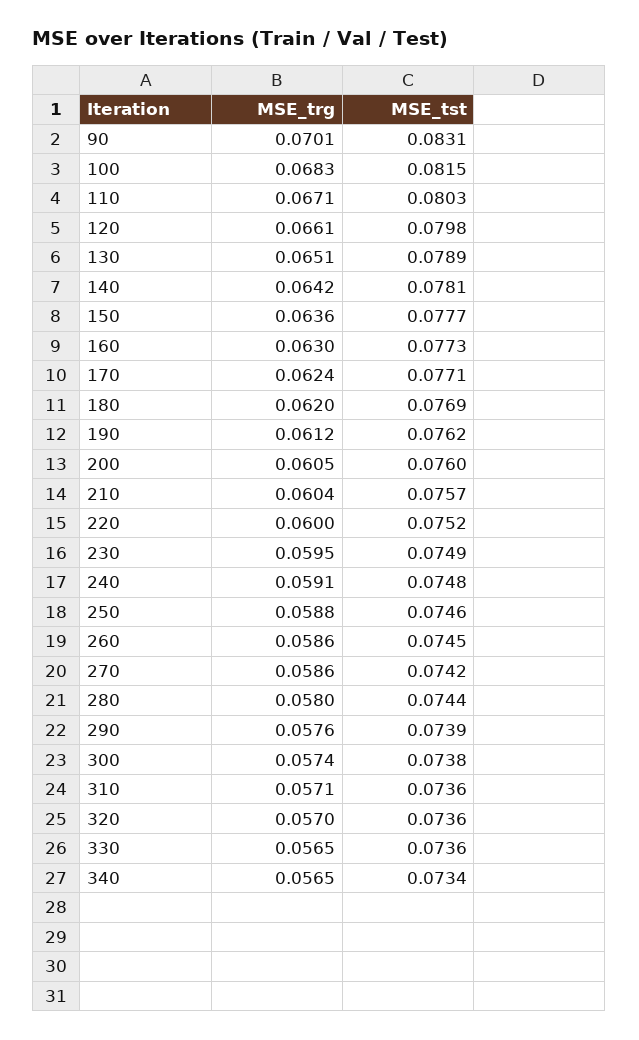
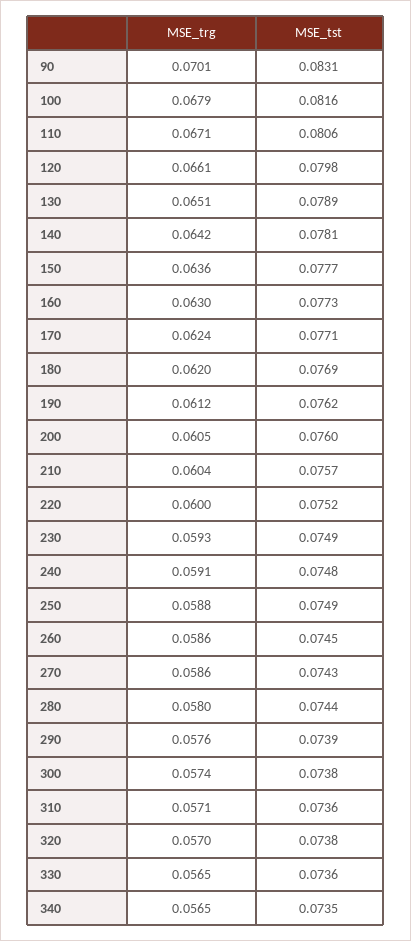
  {
    "MSE_trg": {
      "90": 0.0701,
-     "100": 0.0683,
+     "100": 0.0679,
      "110": 0.0671,
      "120": 0.0661,
      "130": 0.0651,
      "140": 0.0642,
      "150": 0.0636,
      "160": 0.063,
      "170": 0.0624,
      "180": 0.062,
      "190": 0.0612,
      "200": 0.0605,
      "210": 0.0604,
      "220": 0.06,
-     "230": 0.0595,
+     "230": 0.0593,
      "240": 0.0591,
      "250": 0.0588,
      "260": 0.0586,
      "270": 0.0586,
      "280": 0.058,
      "290": 0.0576,
      "300": 0.0574,
      "310": 0.0571,
      "320": 0.057,
      "330": 0.0565,
      "340": 0.0565
    },
    "MSE_tst": {
      "90": 0.0831,
-     "100": 0.0815,
+     "100": 0.0816,
-     "110": 0.0803,
+     "110": 0.0806,
      "120": 0.0798,
      "130": 0.0789,
      "140": 0.0781,
      "150": 0.0777,
      "160": 0.0773,
      "170": 0.0771,
      "180": 0.0769,
      "190": 0.0762,
      "200": 0.076,
      "210": 0.0757,
      "220": 0.0752,
      "230": 0.0749,
      "240": 0.0748,
-     "250": 0.0746,
+     "250": 0.0749,
      "260": 0.0745,
-     "270": 0.0742,
+     "270": 0.0743,
      "280": 0.0744,
      "290": 0.0739,
      "300": 0.0738,
      "310": 0.0736,
-     "320": 0.0736,
+     "320": 0.0738,
      "330": 0.0736,
-     "340": 0.0734
+     "340": 0.0735
    }
  }

